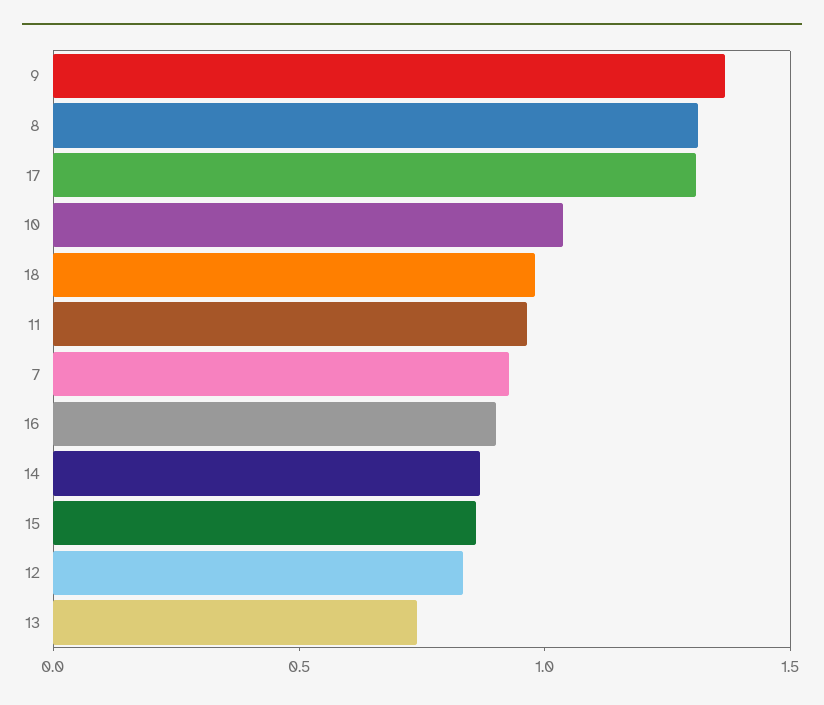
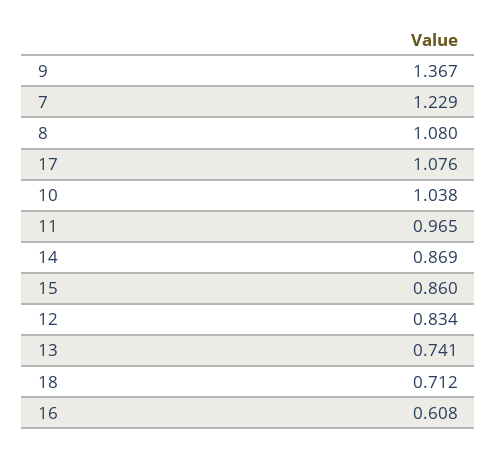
  {
    "9": 1.367,
-   "8": 1.3,
+   "8": 1.08,
-   "17": 1.3,
+   "17": 1.076,
    "10": 1.038,
-   "18": 1,
+   "18": 0.712,
    "11": 0.965,
-   "7": 0.9,
+   "7": 1.229,
-   "16": 0.9,
+   "16": 0.608,
    "14": 0.869,
    "15": 0.86,
    "12": 0.834,
    "13": 0.741
  }

